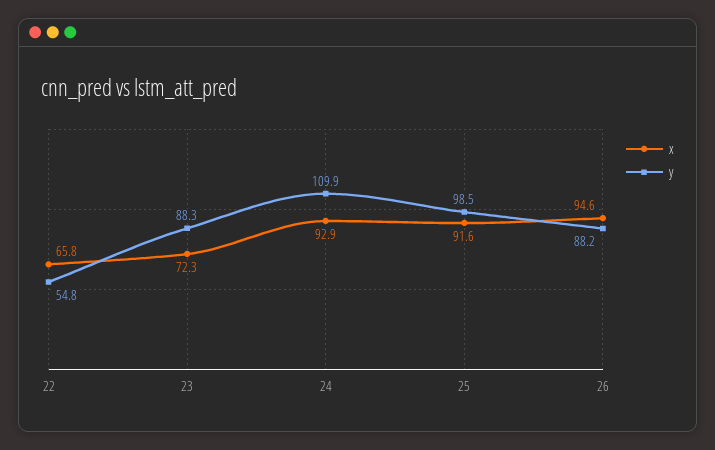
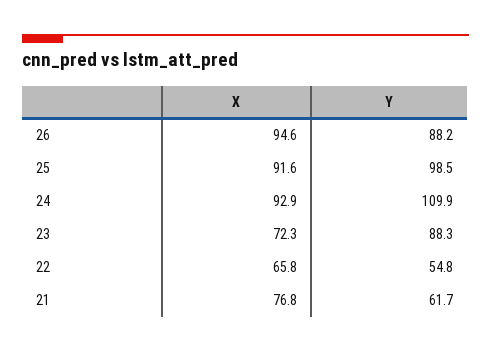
  {
    "x": {
      "22": 65.8,
      "23": 72.3,
      "24": 92.9,
      "25": 91.6,
-     "26": 94.6
+     "26": 94.6,
+     "21": 76.8
    },
    "y": {
      "22": 54.8,
      "23": 88.3,
      "24": 109.9,
      "25": 98.5,
-     "26": 88.2
+     "26": 88.2,
+     "21": 61.7
    }
  }

